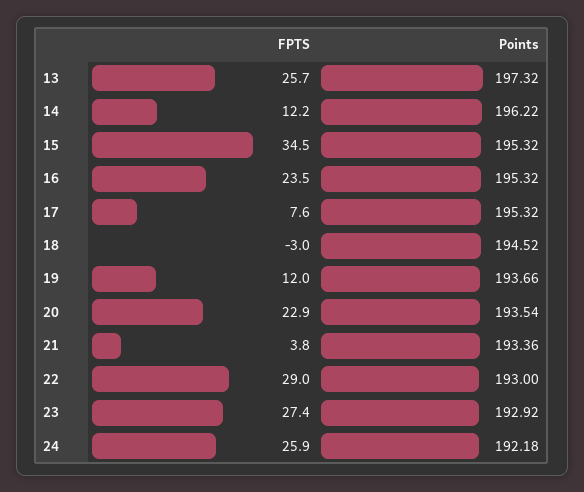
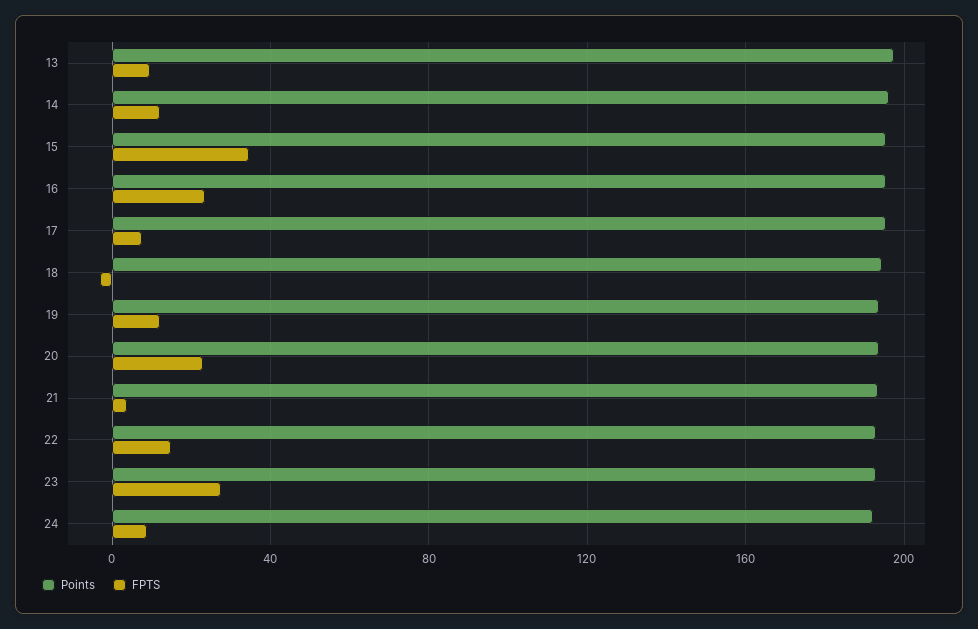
  {
    "FPTS": {
-     "13": 25.7,
+     "13": 10,
      "14": 12.2,
      "15": 34.5,
      "16": 23.5,
      "17": 7.6,
      "18": -3,
      "19": 12,
      "20": 22.9,
      "21": 3.8,
-     "22": 29,
+     "22": 15,
      "23": 27.4,
-     "24": 25.9
+     "24": 10
    },
    "Points": {
      "13": 197.32,
      "14": 196.22,
      "15": 195.32,
      "16": 195.32,
      "17": 195.32,
      "18": 194.52,
      "19": 193.66,
      "20": 193.54,
      "21": 193.36,
      "22": 193,
      "23": 192.92,
      "24": 192.18
    }
  }

